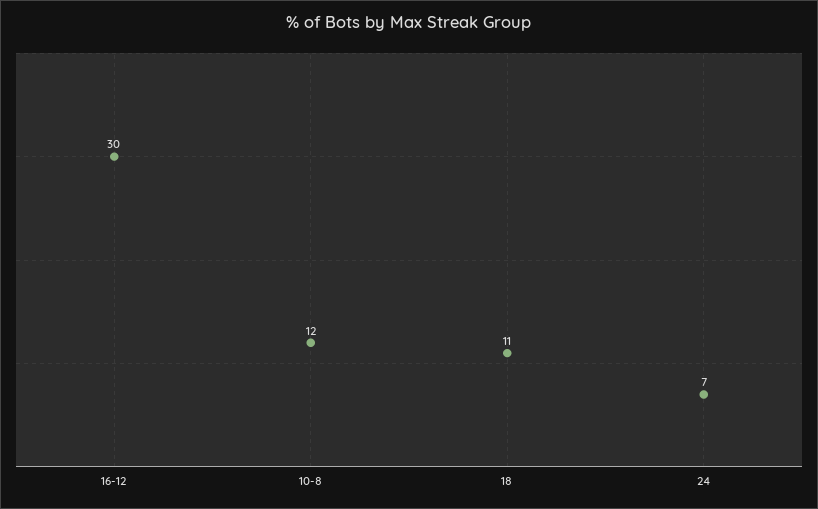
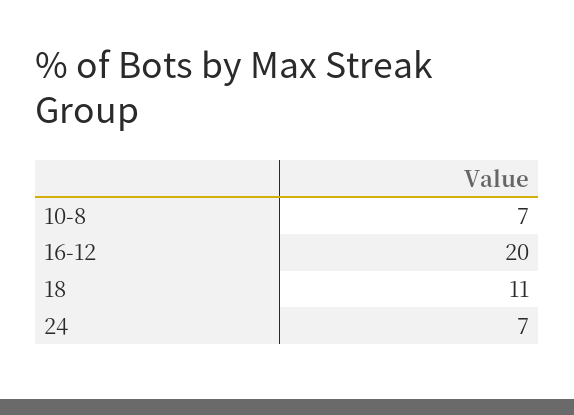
  {
-   "16-12": 30,
+   "16-12": 20,
-   "10-8": 12,
+   "10-8": 7,
    "18": 11,
    "24": 7
  }

